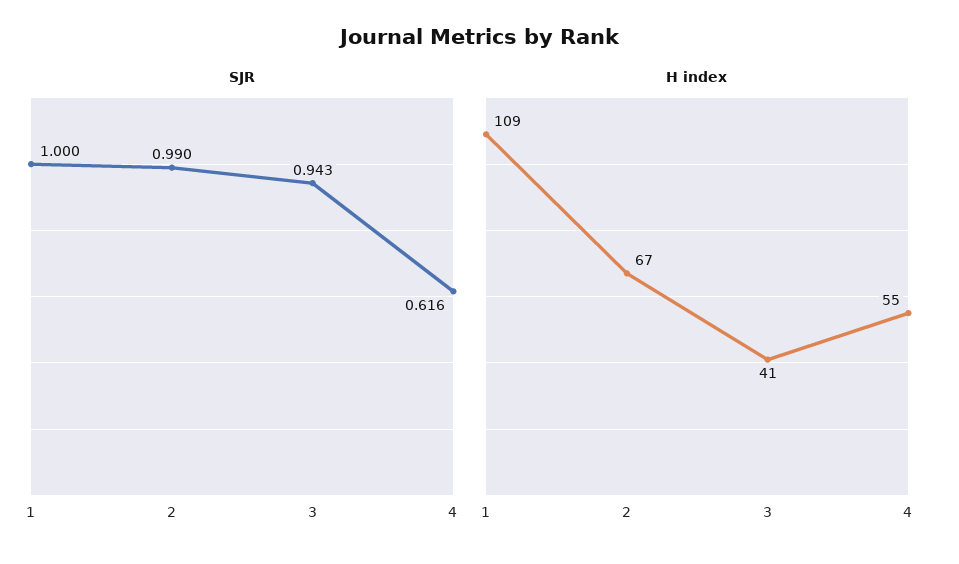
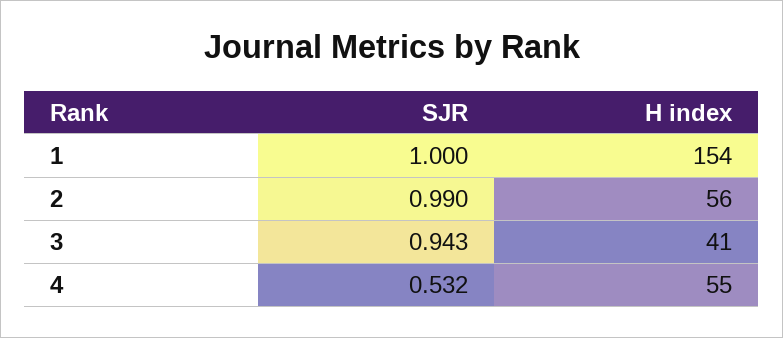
  {
    "SJR": {
      "1": 1,
      "2": 0.99,
      "3": 0.943,
-     "4": 0.616
+     "4": 0.532
    },
    "H index": {
-     "1": 109,
+     "1": 154,
-     "2": 67,
+     "2": 56,
      "3": 41,
      "4": 55
    }
  }

